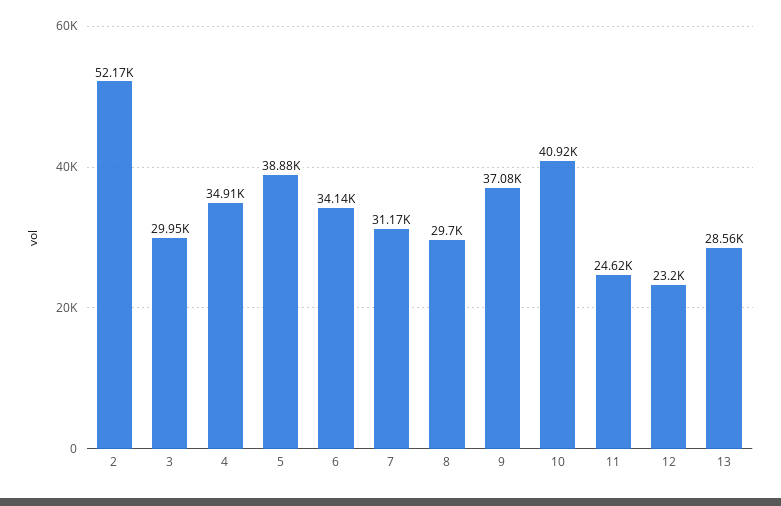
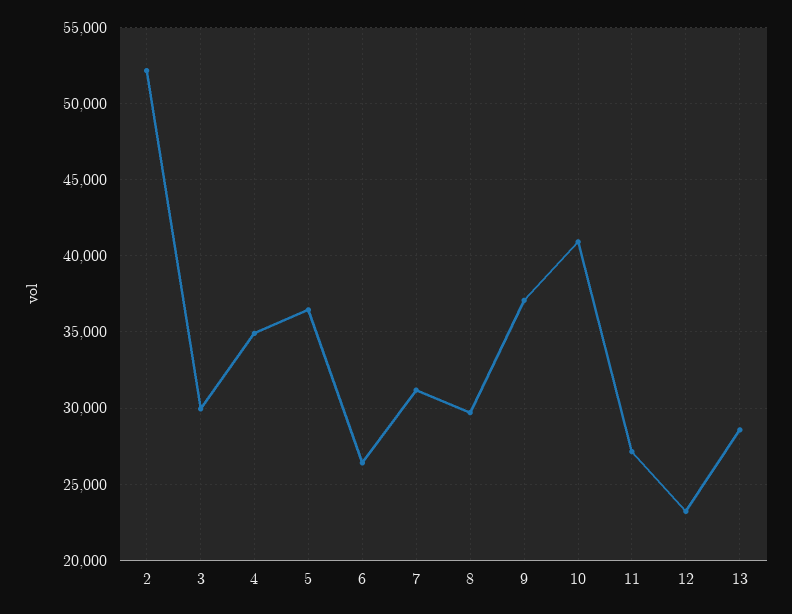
  {
    "2": 52170,
    "3": 29950,
    "4": 34910,
-   "5": 38880,
+   "5": 36500,
-   "6": 34140,
+   "6": 26500,
    "7": 31170,
    "8": 29700,
    "9": 37080,
    "10": 40920,
-   "11": 24620,
+   "11": 27000,
    "12": 23200,
    "13": 28560
  }

